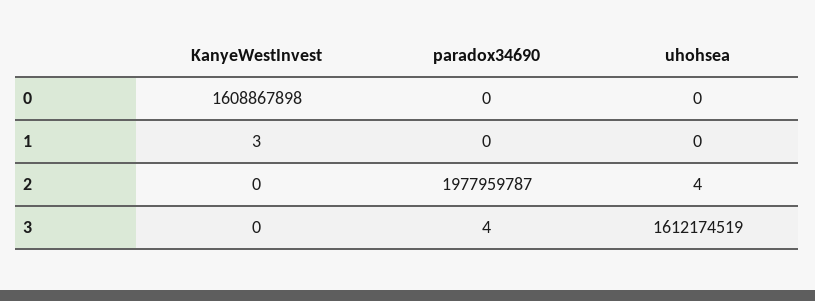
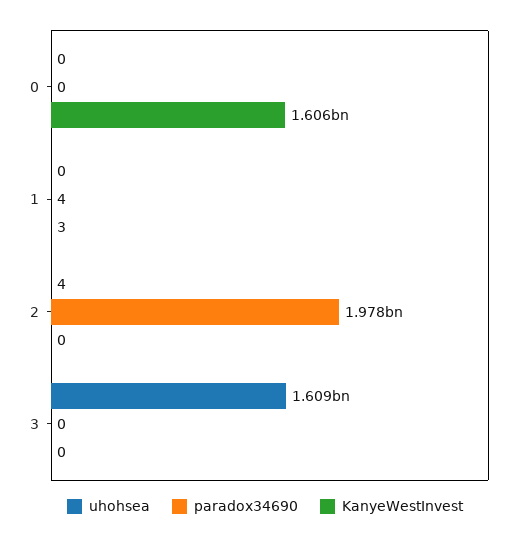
  {
    "KanyeWestInvest": {
-     "0": 1608867898,
+     "0": 1606000000,
      "1": 3,
      "2": 0,
      "3": 0
    },
    "paradox34690": {
      "0": 0,
-     "1": 0,
+     "1": 4,
      "2": 1977959787,
-     "3": 4
+     "3": 0
    },
    "uhohsea": {
      "0": 0,
      "1": 0,
      "2": 4,
-     "3": 1612174519
+     "3": 1609000000
    }
  }

